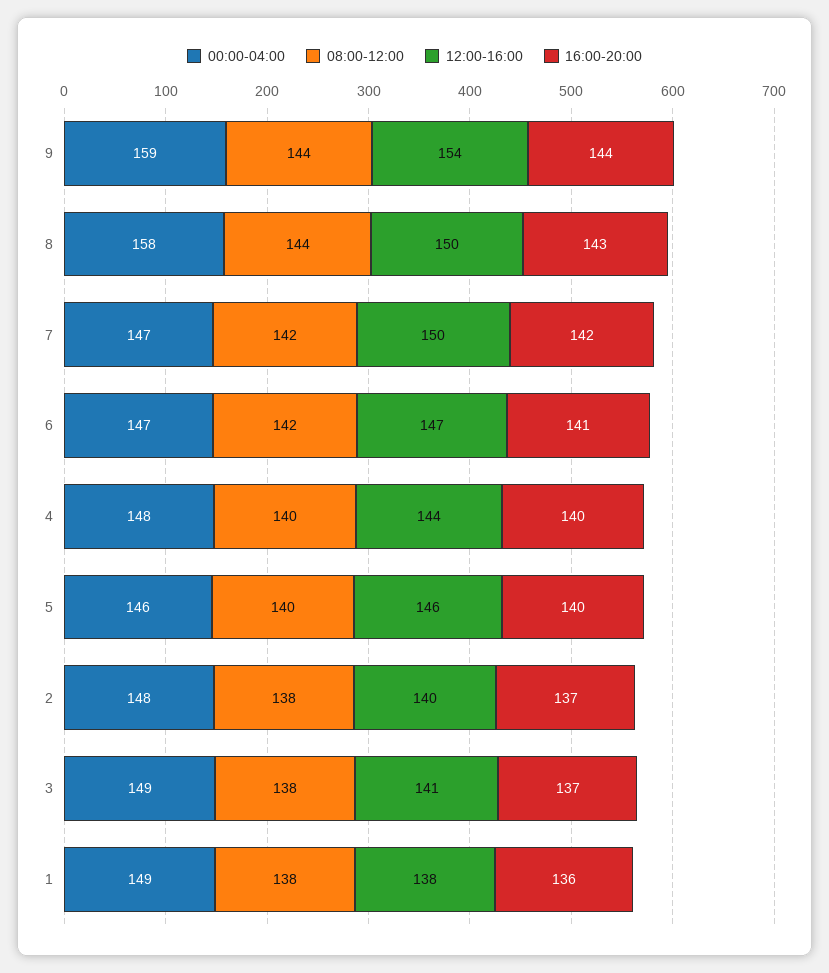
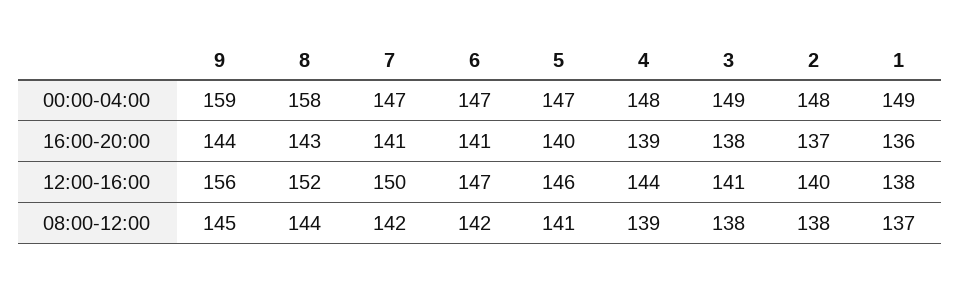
  {
    "00:00-04:00": {
      "9": 159,
      "8": 158,
      "7": 147,
      "6": 147,
      "4": 148,
-     "5": 146,
+     "5": 147,
      "2": 148,
      "3": 149,
      "1": 149
    },
    "08:00-12:00": {
-     "9": 144,
+     "9": 145,
      "8": 144,
      "7": 142,
      "6": 142,
-     "4": 140,
+     "4": 139,
-     "5": 140,
+     "5": 141,
      "2": 138,
      "3": 138,
-     "1": 138
+     "1": 137
    },
    "12:00-16:00": {
-     "9": 154,
+     "9": 156,
-     "8": 150,
+     "8": 152,
      "7": 150,
      "6": 147,
      "4": 144,
      "5": 146,
      "2": 140,
      "3": 141,
      "1": 138
    },
    "16:00-20:00": {
      "9": 144,
      "8": 143,
-     "7": 142,
+     "7": 141,
      "6": 141,
-     "4": 140,
+     "4": 139,
      "5": 140,
      "2": 137,
-     "3": 137,
+     "3": 138,
      "1": 136
    }
  }

